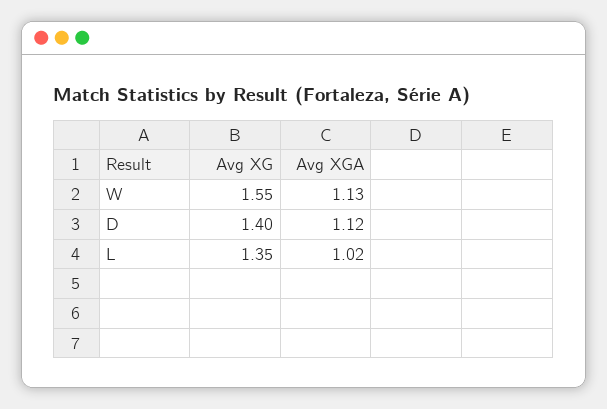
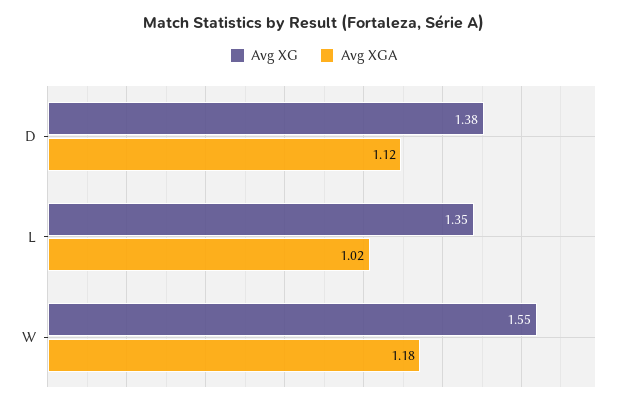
  {
    "Avg XG": {
      "W": 1.55,
-     "D": 1.4,
+     "D": 1.38,
      "L": 1.35
    },
    "Avg XGA": {
-     "W": 1.13,
+     "W": 1.18,
      "D": 1.12,
      "L": 1.02
    }
  }

